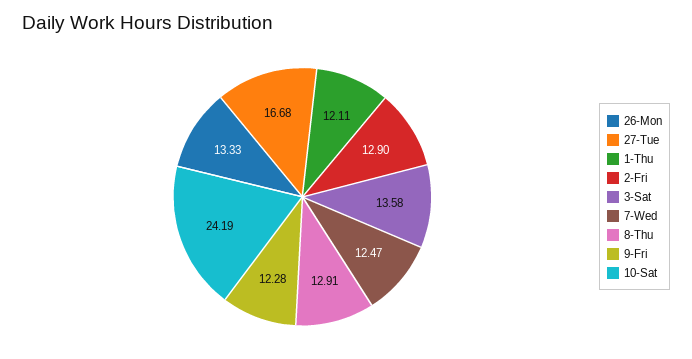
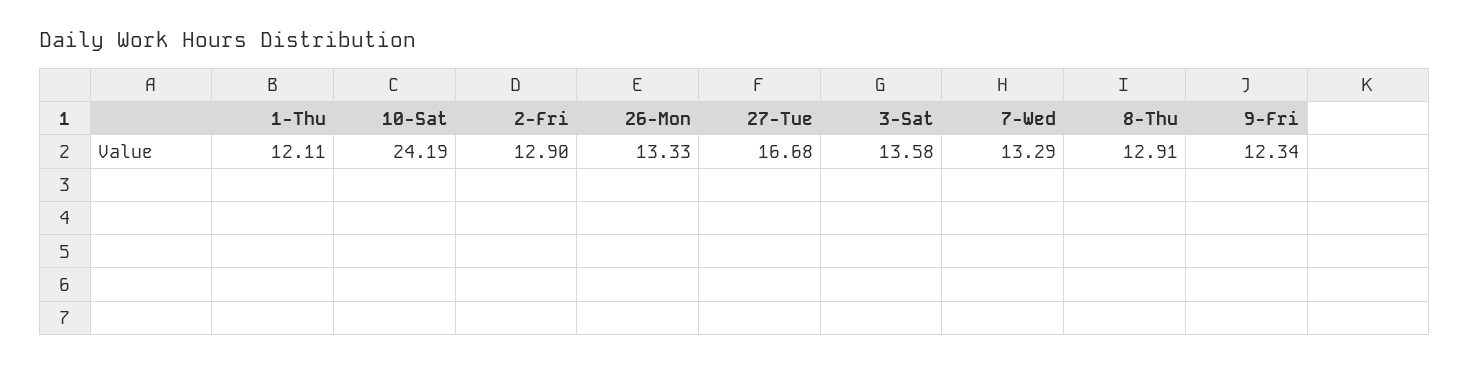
  {
    "26-Mon": 13.33,
    "27-Tue": 16.68,
    "1-Thu": 12.11,
    "2-Fri": 12.9,
    "3-Sat": 13.58,
-   "7-Wed": 12.47,
+   "7-Wed": 13.29,
    "8-Thu": 12.91,
-   "9-Fri": 12.28,
+   "9-Fri": 12.34,
    "10-Sat": 24.19
  }

